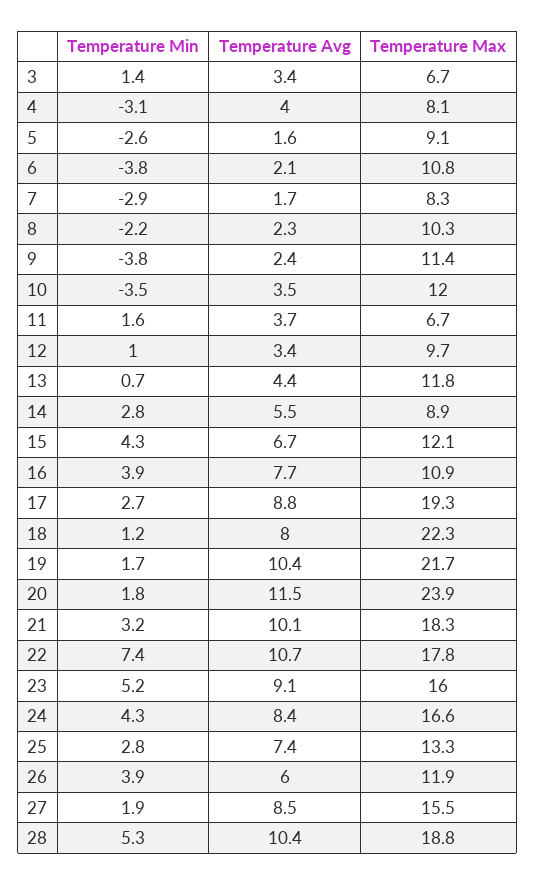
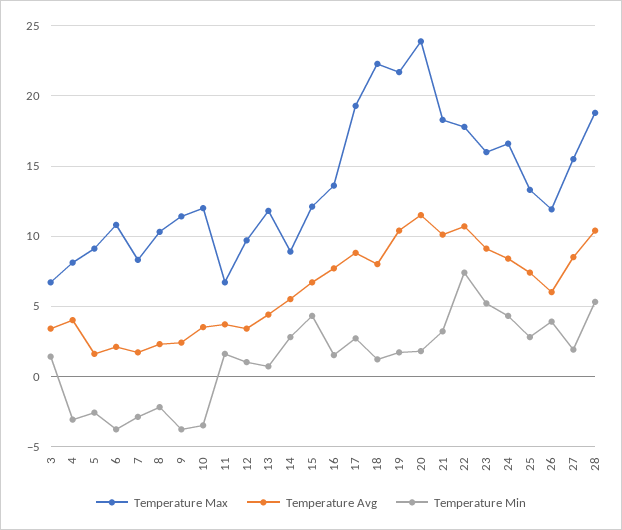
  {
    "Temperature Min": {
      "3": 1.4,
      "4": -3.1,
      "5": -2.6,
      "6": -3.8,
      "7": -2.9,
      "8": -2.2,
      "9": -3.8,
      "10": -3.5,
      "11": 1.6,
      "12": 1,
      "13": 0.7,
      "14": 2.8,
      "15": 4.3,
-     "16": 3.9,
+     "16": 1.5,
      "17": 2.7,
      "18": 1.2,
      "19": 1.7,
      "20": 1.8,
      "21": 3.2,
      "22": 7.4,
      "23": 5.2,
      "24": 4.3,
      "25": 2.8,
      "26": 3.9,
      "27": 1.9,
      "28": 5.3
    },
    "Temperature Avg": {
      "3": 3.4,
      "4": 4,
      "5": 1.6,
      "6": 2.1,
      "7": 1.7,
      "8": 2.3,
      "9": 2.4,
      "10": 3.5,
      "11": 3.7,
      "12": 3.4,
      "13": 4.4,
      "14": 5.5,
      "15": 6.7,
      "16": 7.7,
      "17": 8.8,
      "18": 8,
      "19": 10.4,
      "20": 11.5,
      "21": 10.1,
      "22": 10.7,
      "23": 9.1,
      "24": 8.4,
      "25": 7.4,
      "26": 6,
      "27": 8.5,
      "28": 10.4
    },
    "Temperature Max": {
      "3": 6.7,
      "4": 8.1,
      "5": 9.1,
      "6": 10.8,
      "7": 8.3,
      "8": 10.3,
      "9": 11.4,
      "10": 12,
      "11": 6.7,
      "12": 9.7,
      "13": 11.8,
      "14": 8.9,
      "15": 12.1,
-     "16": 10.9,
+     "16": 13.5,
      "17": 19.3,
      "18": 22.3,
      "19": 21.7,
      "20": 23.9,
      "21": 18.3,
      "22": 17.8,
      "23": 16,
      "24": 16.6,
      "25": 13.3,
      "26": 11.9,
      "27": 15.5,
      "28": 18.8
    }
  }

